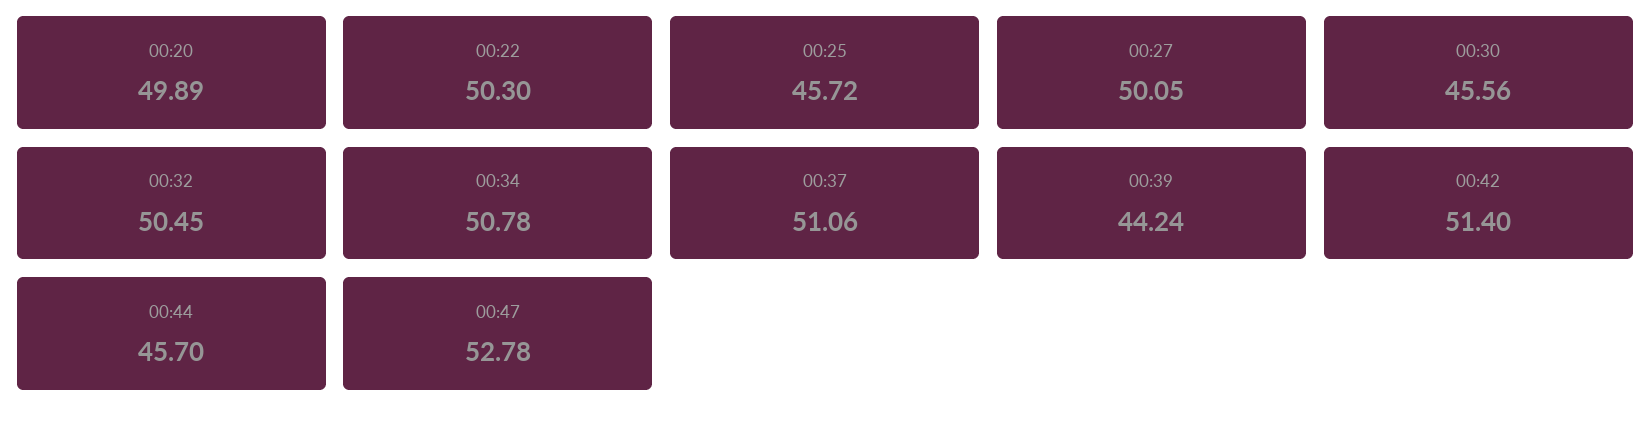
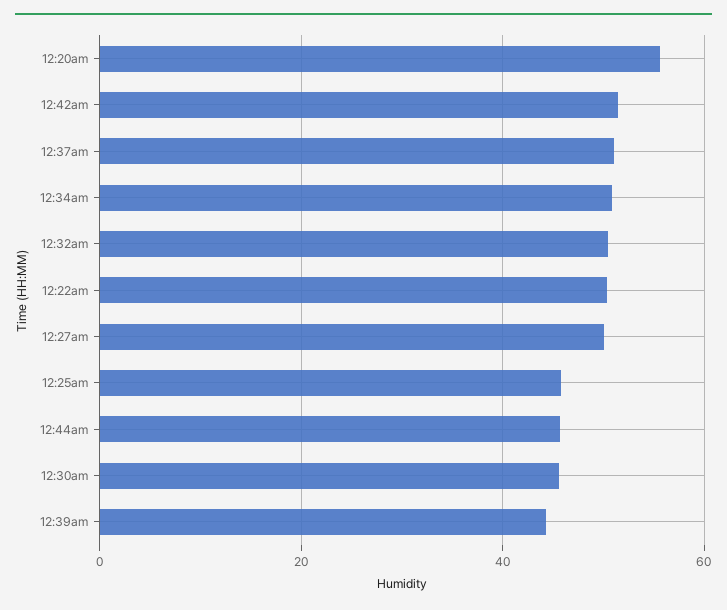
  {
-   "00:20": 49.89,
+   "00:20": 56,
    "00:22": 50.3,
    "00:25": 45.72,
    "00:27": 50.05,
    "00:30": 45.56,
    "00:32": 50.45,
    "00:34": 50.78,
    "00:37": 51.06,
    "00:39": 44.24,
    "00:42": 51.4,
-   "00:44": 45.7,
+   "00:44": 45.7
-   "00:47": 52.78
  }

